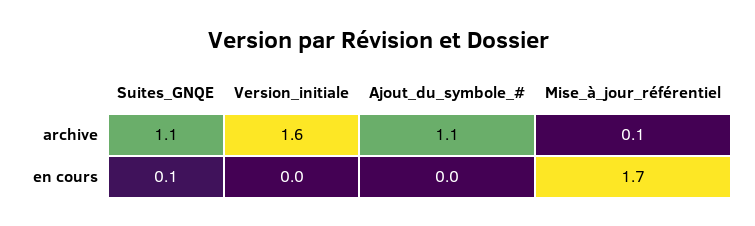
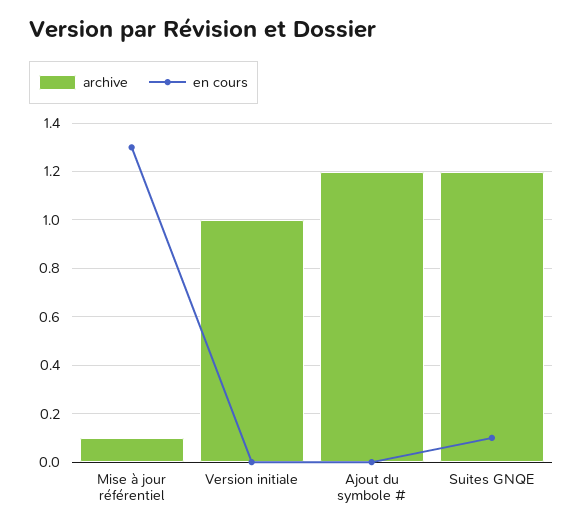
  {
    "archive": {
-     "Suites_GNQE": 1.1,
+     "Suites_GNQE": 1.2,
-     "Version_initiale": 1.6,
+     "Version_initiale": 1,
-     "Ajout_du_symbole_#": 1.1,
+     "Ajout_du_symbole_#": 1.2,
      "Mise_à_jour_référentiel": 0.1
    },
    "en cours": {
      "Suites_GNQE": 0.1,
      "Version_initiale": 0,
      "Ajout_du_symbole_#": 0,
-     "Mise_à_jour_référentiel": 1.7
+     "Mise_à_jour_référentiel": 1.3
    }
  }

